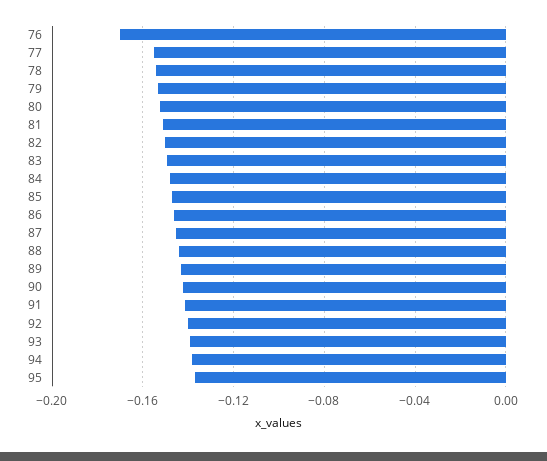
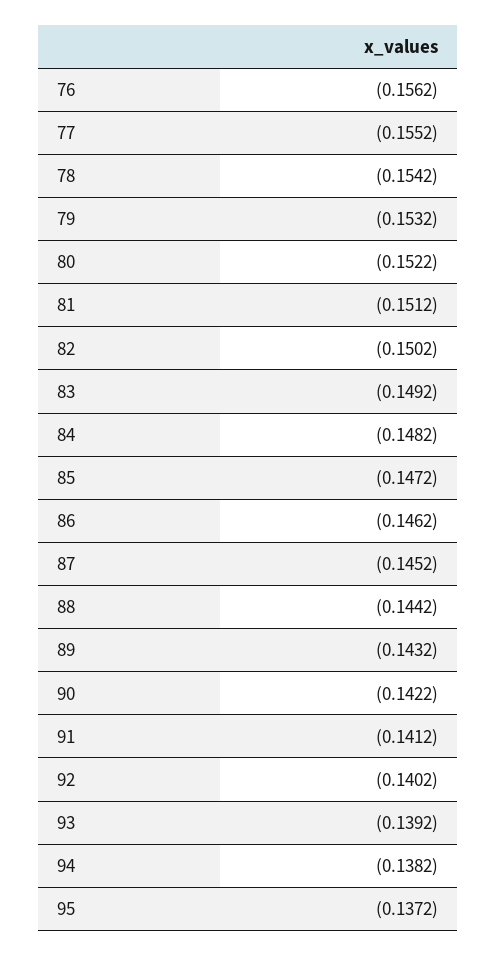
  {
-   "76": -0.17,
+   "76": -0.1562,
    "77": -0.1552,
    "78": -0.1542,
    "79": -0.1532,
    "80": -0.1522,
    "81": -0.1512,
    "82": -0.1502,
    "83": -0.1492,
    "84": -0.1482,
    "85": -0.1472,
    "86": -0.1462,
    "87": -0.1452,
    "88": -0.1442,
    "89": -0.1432,
    "90": -0.1422,
    "91": -0.1412,
    "92": -0.1402,
    "93": -0.1392,
    "94": -0.1382,
    "95": -0.1372
  }

